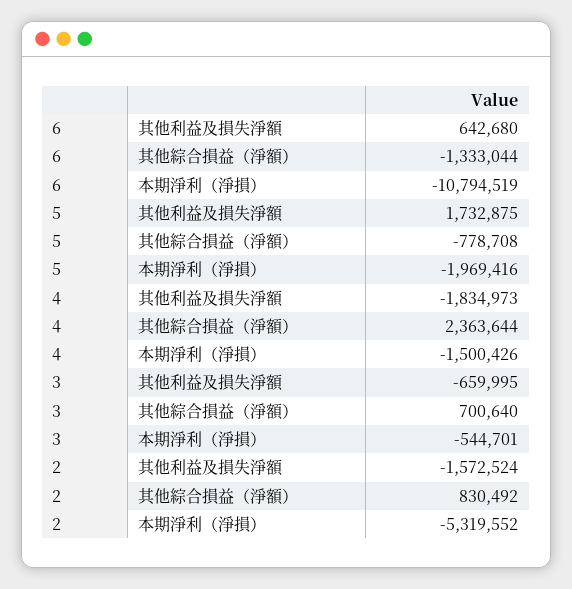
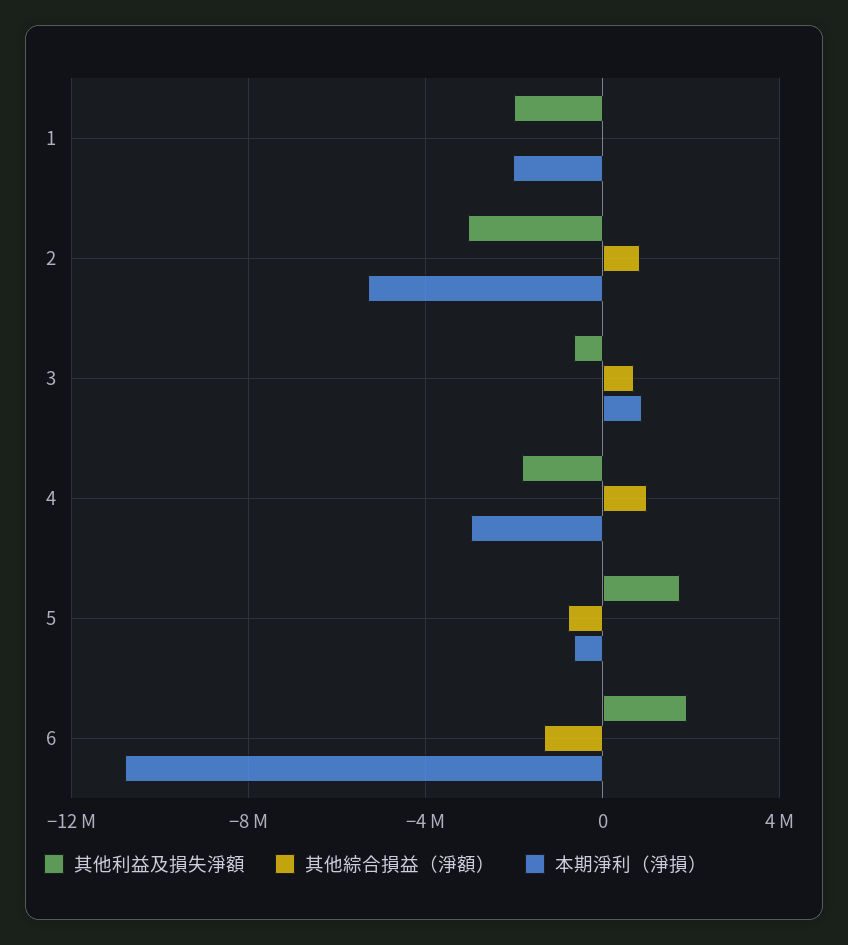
  {
    "其他利益及損失淨額": {
-     "6": 642680,
+     "6": 2000000,
      "5": 1732875,
      "4": -1834973,
      "3": -659995,
-     "2": -1572524
+     "2": -3000000,
+     "1": -2000000
    },
    "其他綜合損益（淨額）": {
      "6": -1333044,
      "5": -778708,
-     "4": 2363644,
+     "4": 1000000,
      "3": 700640,
-     "2": 830492
+     "2": 830492,
+     "1": 0
    },
    "本期淨利（淨損）": {
      "6": -10794519,
-     "5": -1969416,
+     "5": -500000,
-     "4": -1500426,
+     "4": -3000000,
-     "3": -544701,
+     "3": 1000000,
-     "2": -5319552
+     "2": -5319552,
+     "1": -2000000
    }
  }

